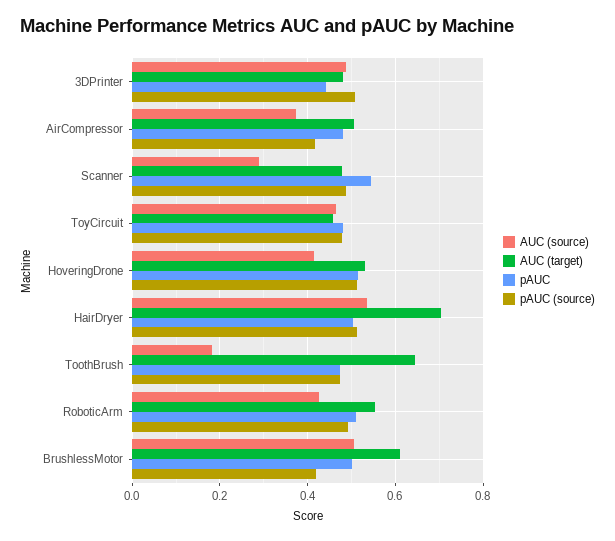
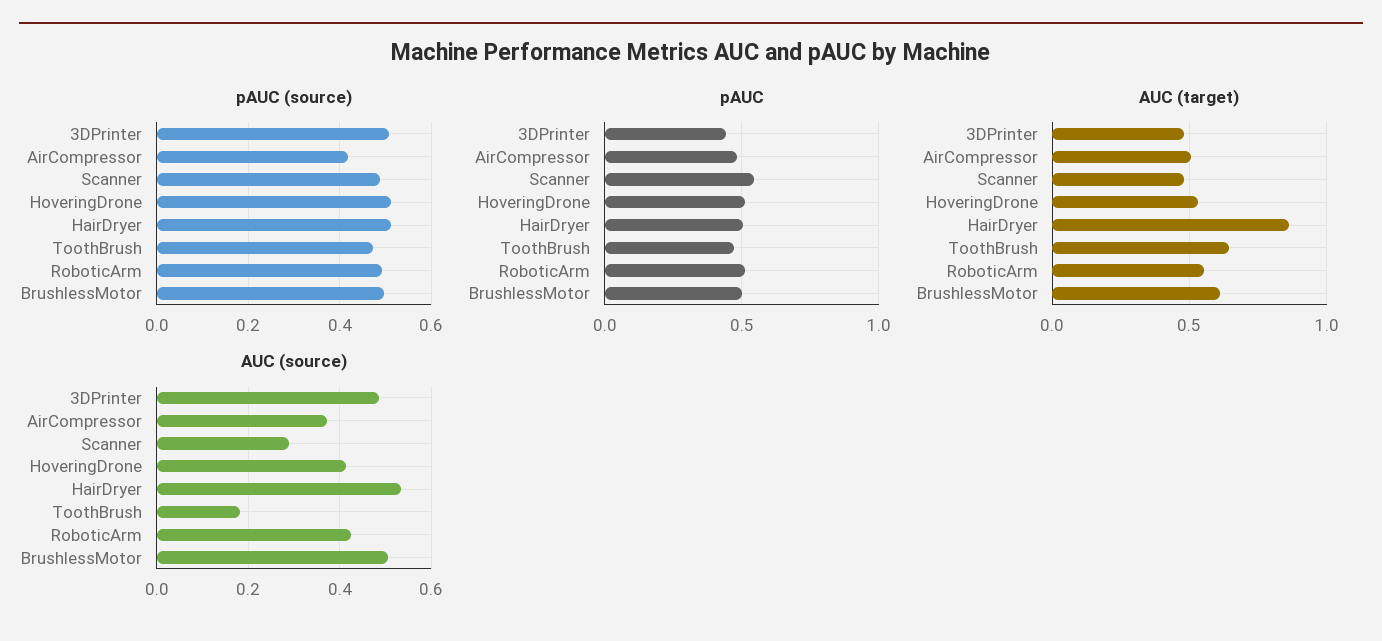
  {
    "AUC (source)": {
      "3DPrinter": 0.48,
      "AirCompressor": 0.38,
      "Scanner": 0.28,
-     "ToyCircuit": 0.46,
      "HoveringDrone": 0.42,
      "HairDryer": 0.54,
      "ToothBrush": 0.18,
      "RoboticArm": 0.42,
      "BrushlessMotor": 0.5
    },
    "AUC (target)": {
      "3DPrinter": 0.48,
      "AirCompressor": 0.5,
      "Scanner": 0.48,
-     "ToyCircuit": 0.46,
      "HoveringDrone": 0.54,
-     "HairDryer": 0.7,
+     "HairDryer": 0.85,
      "ToothBrush": 0.64,
      "RoboticArm": 0.56,
      "BrushlessMotor": 0.6
    },
    "pAUC": {
      "3DPrinter": 0.44,
      "AirCompressor": 0.48,
      "Scanner": 0.54,
-     "ToyCircuit": 0.48,
      "HoveringDrone": 0.52,
      "HairDryer": 0.5,
      "ToothBrush": 0.48,
      "RoboticArm": 0.52,
      "BrushlessMotor": 0.5
    },
    "pAUC (source)": {
      "3DPrinter": 0.5,
      "AirCompressor": 0.42,
      "Scanner": 0.48,
-     "ToyCircuit": 0.48,
      "HoveringDrone": 0.52,
      "HairDryer": 0.52,
      "ToothBrush": 0.48,
      "RoboticArm": 0.5,
-     "BrushlessMotor": 0.42
+     "BrushlessMotor": 0.5
    }
  }

